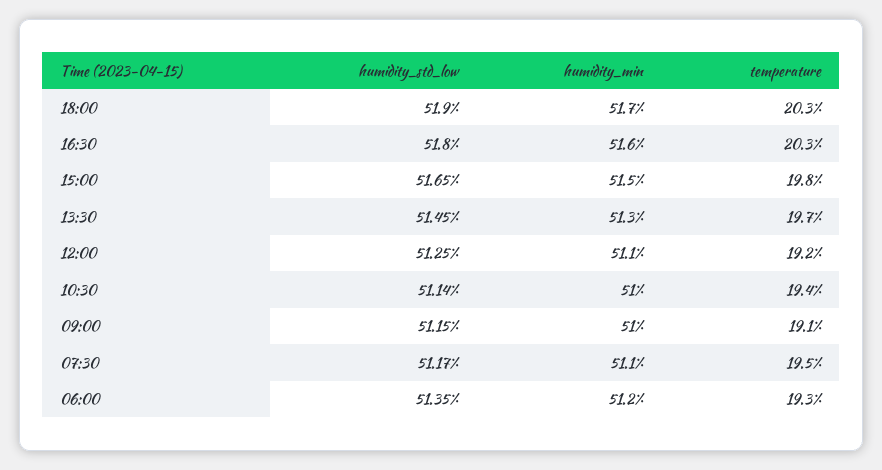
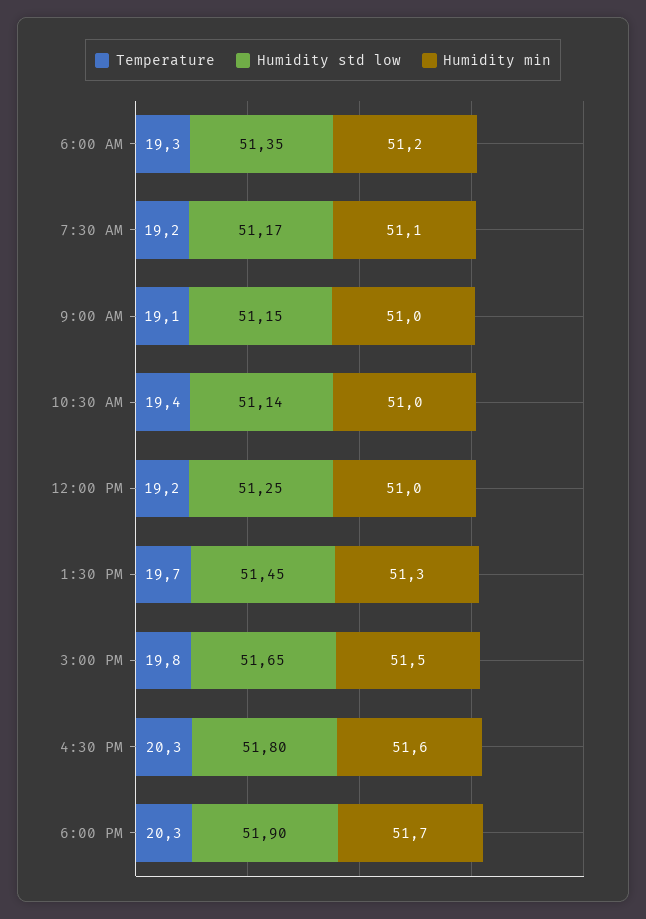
  {
    "humidity_std_low": {
      "18:00": 51.9,
      "16:30": 51.8,
      "15:00": 51.65,
      "13:30": 51.45,
      "12:00": 51.25,
      "10:30": 51.14,
      "09:00": 51.15,
      "07:30": 51.17,
      "06:00": 51.35
    },
    "humidity_min": {
      "18:00": 51.7,
      "16:30": 51.6,
      "15:00": 51.5,
      "13:30": 51.3,
-     "12:00": 51.1,
+     "12:00": 51,
      "10:30": 51,
      "09:00": 51,
      "07:30": 51.1,
      "06:00": 51.2
    },
    "temperature": {
      "18:00": 20.3,
      "16:30": 20.3,
      "15:00": 19.8,
      "13:30": 19.7,
      "12:00": 19.2,
      "10:30": 19.4,
      "09:00": 19.1,
-     "07:30": 19.5,
+     "07:30": 19.2,
      "06:00": 19.3
    }
  }

